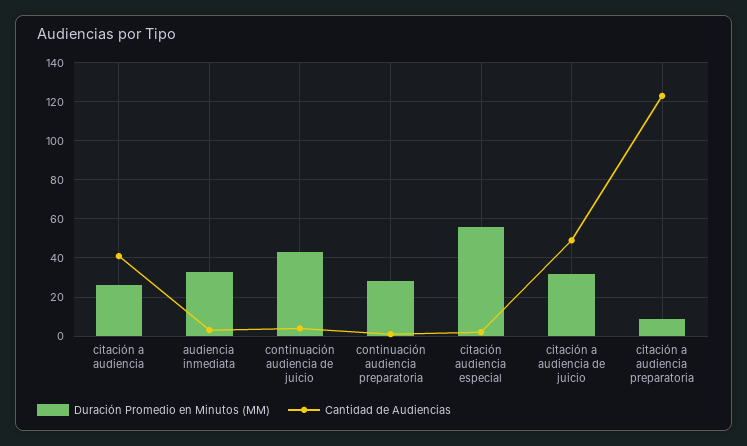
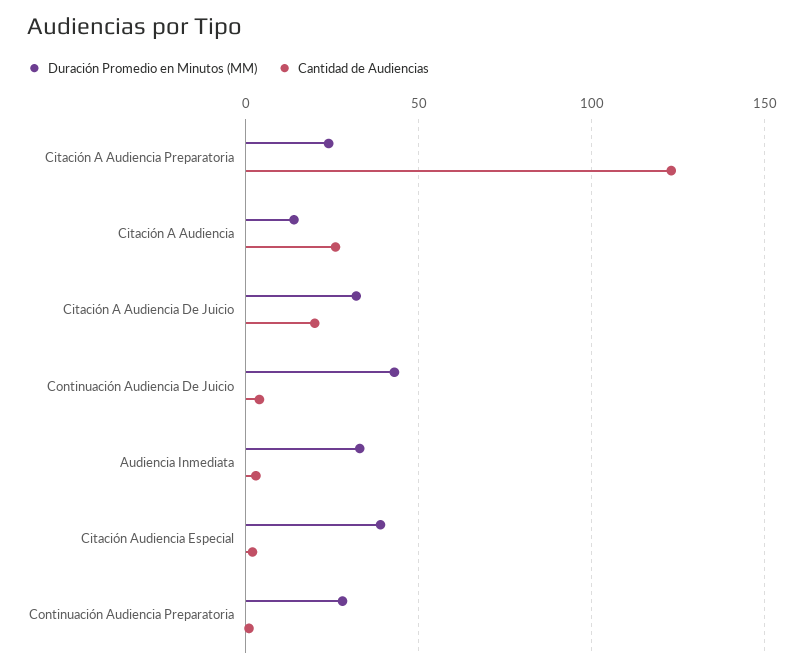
  {
    "Duración Promedio en Minutos (MM)": {
-     "citación a audiencia": 25,
+     "citación a audiencia": 15,
      "audiencia inmediata": 35,
      "continuación audiencia de juicio": 45,
      "continuación audiencia preparatoria": 30,
-     "citación audiencia especial": 55,
+     "citación audiencia especial": 40,
      "citación a audiencia de juicio": 30,
-     "citación a audiencia preparatoria": 10
+     "citación a audiencia preparatoria": 25
    },
    "Cantidad de Audiencias": {
-     "citación a audiencia": 40,
+     "citación a audiencia": 25,
      "audiencia inmediata": 5,
      "continuación audiencia de juicio": 5,
      "continuación audiencia preparatoria": 0,
      "citación audiencia especial": 0,
-     "citación a audiencia de juicio": 50,
+     "citación a audiencia de juicio": 20,
      "citación a audiencia preparatoria": 125
    }
  }

